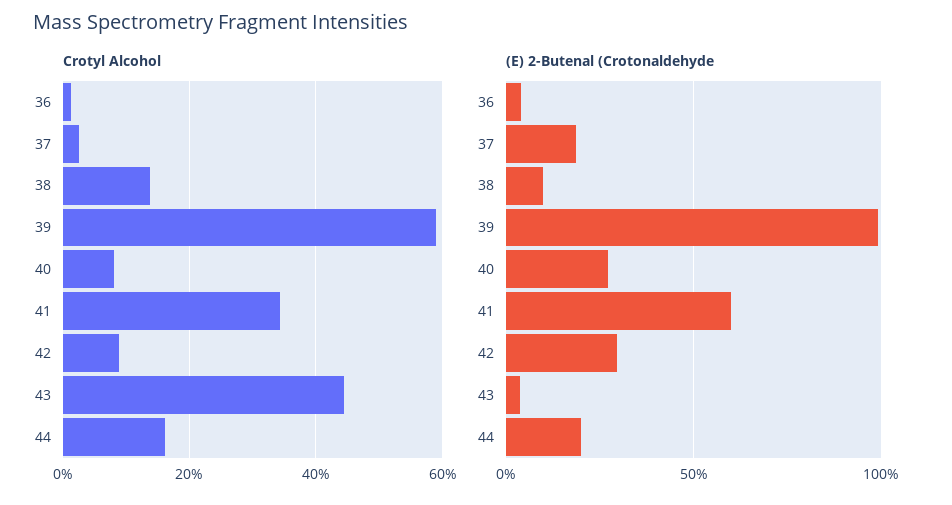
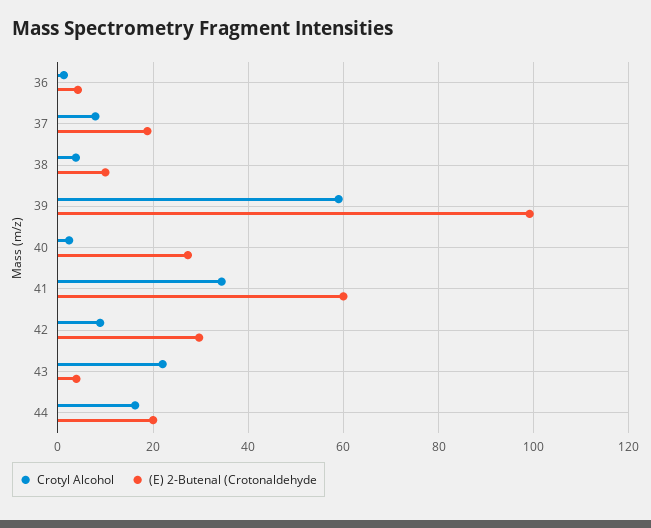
  {
    "Crotyl Alcohol": {
      "36": 2,
-     "37": 2,
+     "37": 8,
-     "38": 14,
+     "38": 4,
      "39": 58,
-     "40": 8,
+     "40": 2,
      "41": 34,
      "42": 8,
-     "43": 44,
+     "43": 22,
      "44": 16
    },
    "(E) 2-Butenal (Crotonaldehyde": {
      "36": 4,
      "37": 18,
      "38": 10,
      "39": 100,
      "40": 28,
      "41": 60,
      "42": 30,
      "43": 4,
      "44": 20
    }
  }

